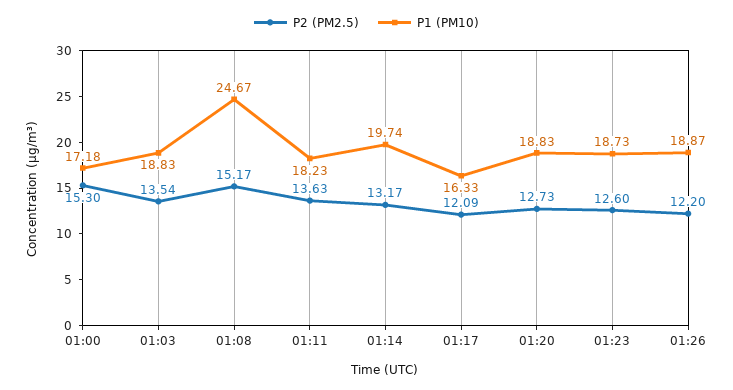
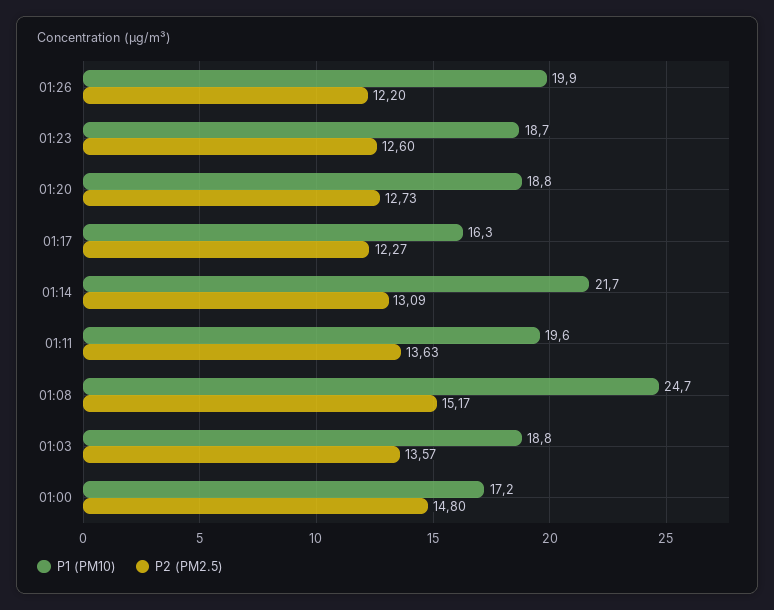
  {
    "P2 (PM2.5)": {
-     "01:00": 15.3,
+     "01:00": 14.8,
-     "01:03": 13.54,
+     "01:03": 13.57,
      "01:08": 15.17,
      "01:11": 13.63,
-     "01:14": 13.17,
+     "01:14": 13.09,
-     "01:17": 12.09,
+     "01:17": 12.27,
      "01:20": 12.73,
      "01:23": 12.6,
      "01:26": 12.2
    },
    "P1 (PM10)": {
      "01:00": 17.18,
      "01:03": 18.83,
      "01:08": 24.67,
-     "01:11": 18.23,
+     "01:11": 19.6,
-     "01:14": 19.74,
+     "01:14": 21.7,
      "01:17": 16.33,
      "01:20": 18.83,
      "01:23": 18.73,
-     "01:26": 18.87
+     "01:26": 19.9
    }
  }

